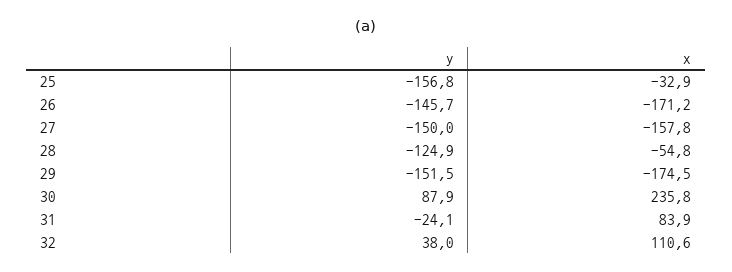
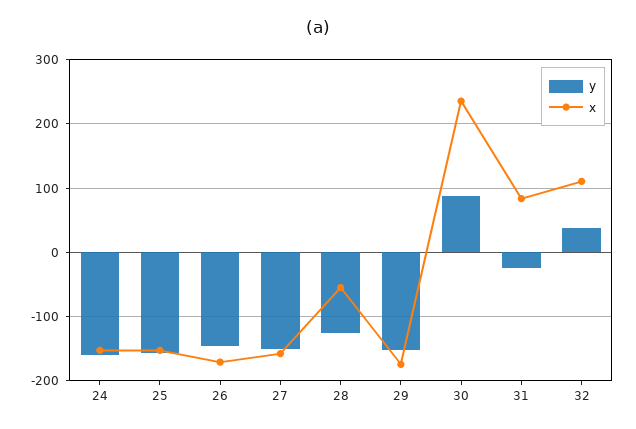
  {
    "y": {
      "25": -156.8,
      "26": -145.7,
      "27": -150,
      "28": -124.9,
      "29": -151.5,
      "30": 87.9,
      "31": -24.1,
-     "32": 38
+     "32": 38,
+     "24": -160
    },
    "x": {
-     "25": -32.9,
+     "25": -150,
      "26": -171.2,
      "27": -157.8,
      "28": -54.8,
      "29": -174.5,
      "30": 235.8,
      "31": 83.9,
-     "32": 110.6
+     "32": 110.6,
+     "24": -150
    }
  }

